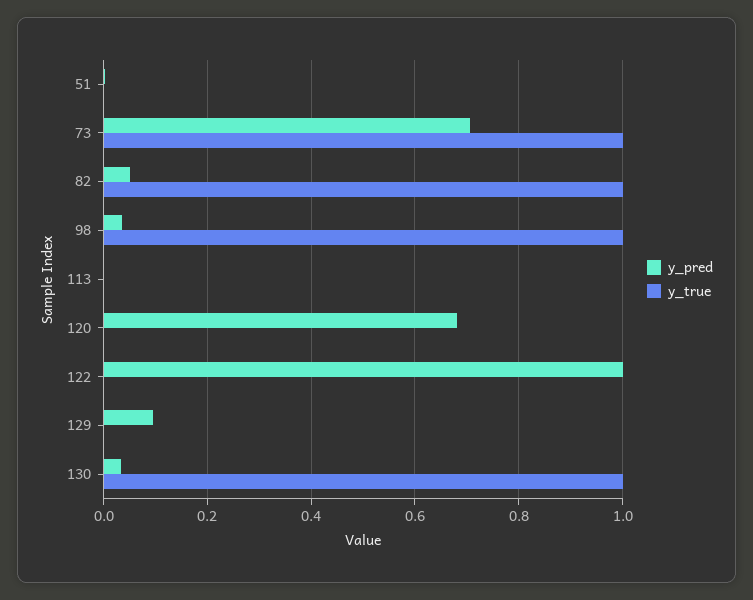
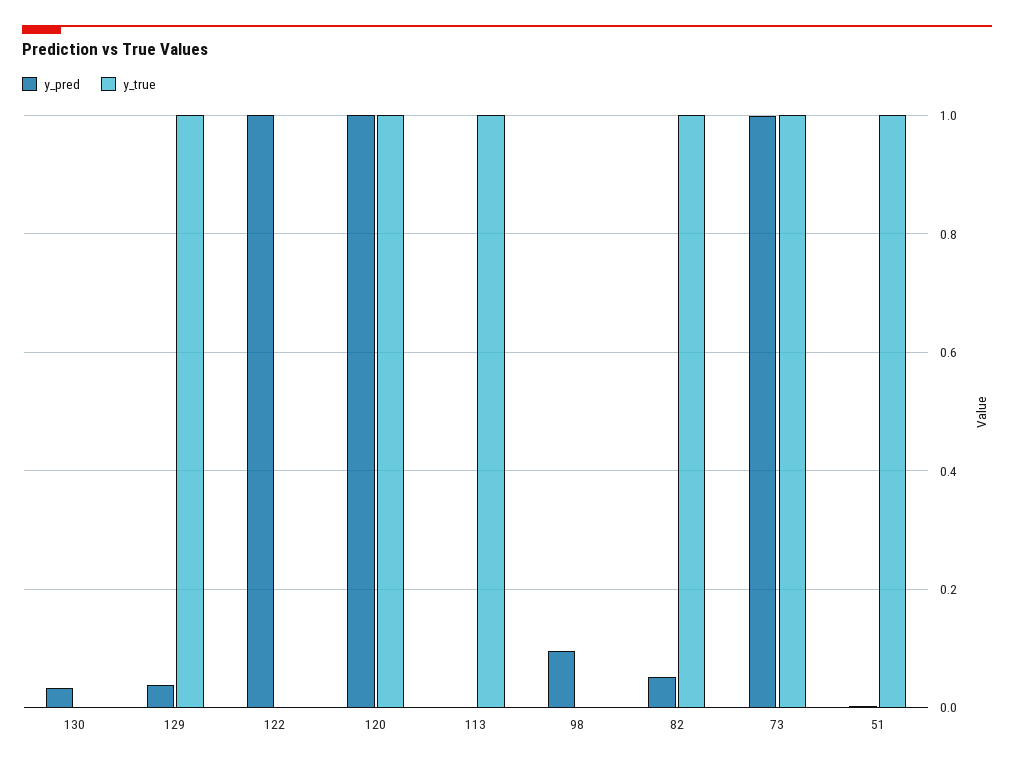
  {
    "y_pred": {
      "51": 0,
-     "73": 0.7,
+     "73": 1,
      "82": 0.06,
-     "98": 0.04,
+     "98": 0.1,
      "113": 0,
-     "120": 0.68,
+     "120": 1,
      "122": 1,
-     "129": 0.1,
+     "129": 0.04,
      "130": 0.04
    },
    "y_true": {
-     "51": 0,
+     "51": 1,
      "73": 1,
      "82": 1,
-     "98": 1,
+     "98": 0,
-     "113": 0,
+     "113": 1,
-     "120": 0,
+     "120": 1,
      "122": 0,
-     "129": 0,
+     "129": 1,
-     "130": 1
+     "130": 0
    }
  }

